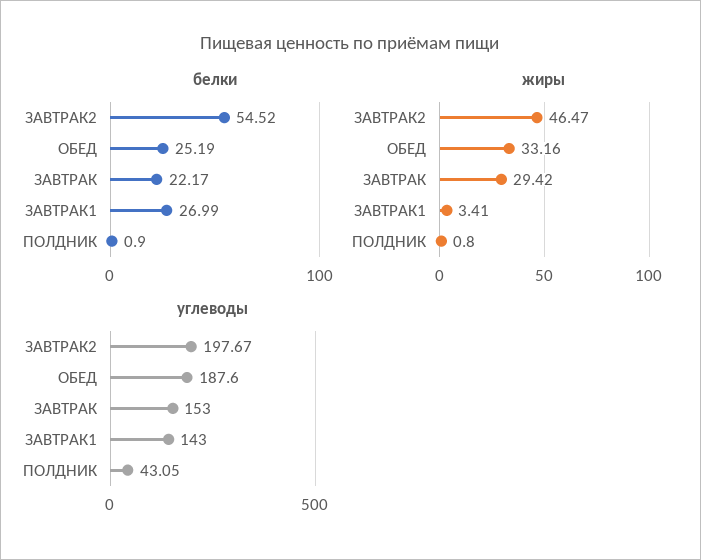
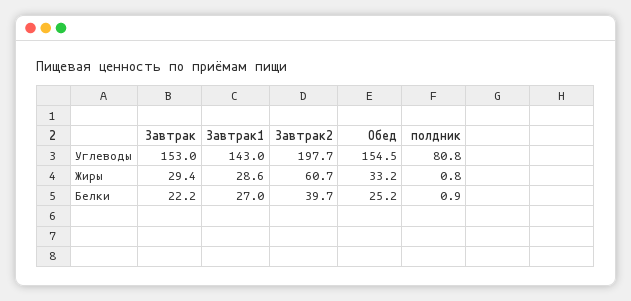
  {
    "белки": {
-     "ЗАВТРАК2": 54.52,
+     "ЗАВТРАК2": 39.7,
      "ОБЕД": 25.19,
      "ЗАВТРАК": 22.17,
      "ЗАВТРАК1": 26.99,
      "ПОЛДНИК": 0.9
    },
    "жиры": {
-     "ЗАВТРАК2": 46.47,
+     "ЗАВТРАК2": 60.7,
      "ОБЕД": 33.16,
      "ЗАВТРАК": 29.42,
-     "ЗАВТРАК1": 3.41,
+     "ЗАВТРАК1": 28.6,
      "ПОЛДНИК": 0.8
    },
    "углеводы": {
      "ЗАВТРАК2": 197.67,
-     "ОБЕД": 187.6,
+     "ОБЕД": 154.5,
      "ЗАВТРАК": 153,
      "ЗАВТРАК1": 143,
-     "ПОЛДНИК": 43.05
+     "ПОЛДНИК": 80.8
    }
  }

